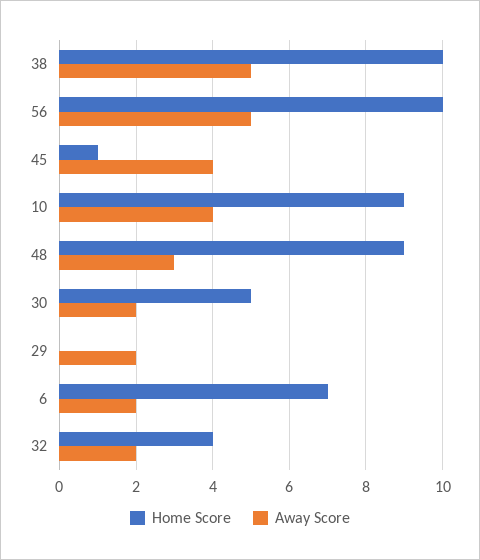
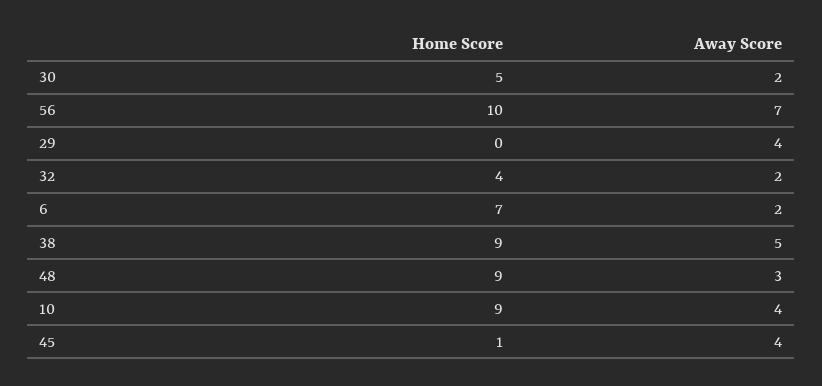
  {
    "Home Score": {
-     "38": 10,
+     "38": 9,
      "56": 10,
      "45": 1,
      "10": 9,
      "48": 9,
      "30": 5,
      "29": 0,
      "6": 7,
      "32": 4
    },
    "Away Score": {
      "38": 5,
-     "56": 5,
+     "56": 7,
      "45": 4,
      "10": 4,
      "48": 3,
      "30": 2,
-     "29": 2,
+     "29": 4,
      "6": 2,
      "32": 2
    }
  }

